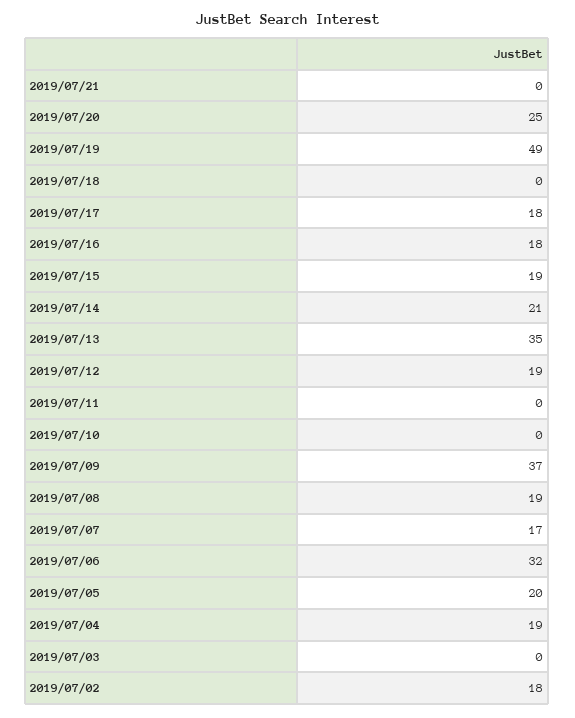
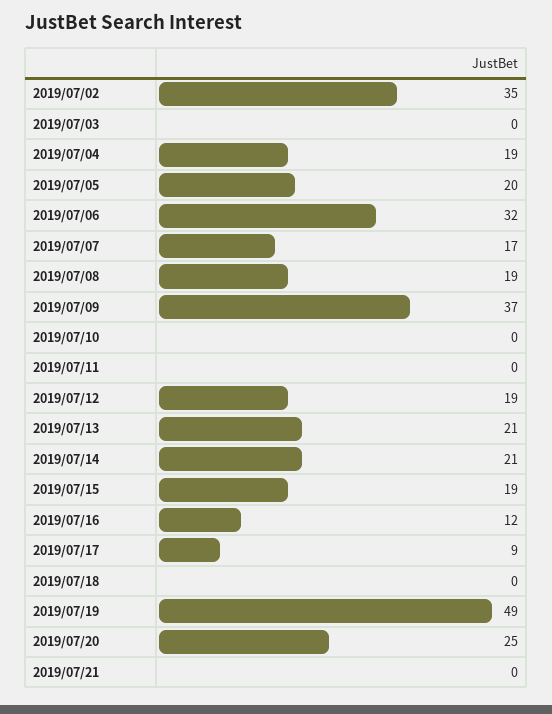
  {
    "2019/07/21": 0,
    "2019/07/20": 25,
    "2019/07/19": 49,
    "2019/07/18": 0,
-   "2019/07/17": 18,
+   "2019/07/17": 9,
-   "2019/07/16": 18,
+   "2019/07/16": 12,
    "2019/07/15": 19,
    "2019/07/14": 21,
-   "2019/07/13": 35,
+   "2019/07/13": 21,
    "2019/07/12": 19,
    "2019/07/11": 0,
    "2019/07/10": 0,
    "2019/07/09": 37,
    "2019/07/08": 19,
    "2019/07/07": 17,
    "2019/07/06": 32,
    "2019/07/05": 20,
    "2019/07/04": 19,
    "2019/07/03": 0,
-   "2019/07/02": 18
+   "2019/07/02": 35
  }

